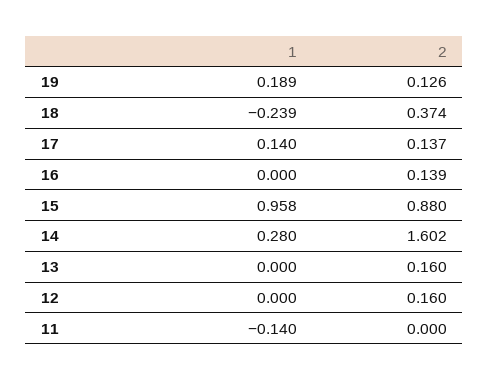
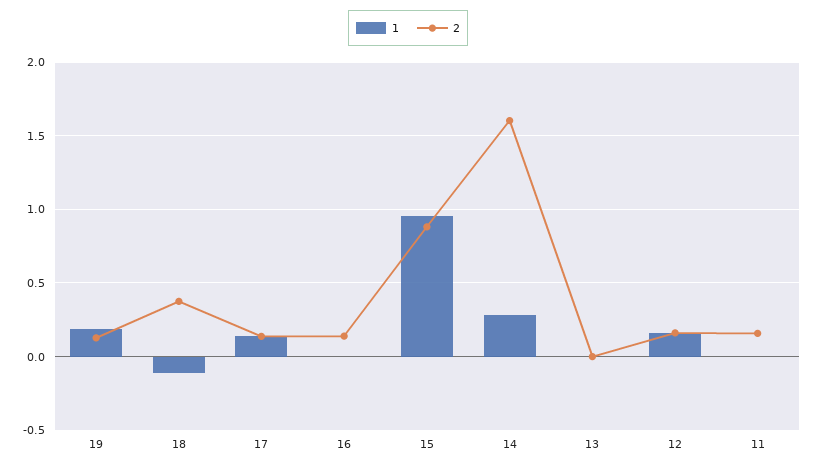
  {
    "1": {
      "19": 0.189,
-     "18": -0.239,
+     "18": -0.1,
      "17": 0.14,
      "16": 0,
      "15": 0.958,
      "14": 0.28,
      "13": 0,
-     "12": 0,
+     "12": 0.15,
-     "11": -0.14
+     "11": 0
    },
    "2": {
      "19": 0.126,
      "18": 0.374,
      "17": 0.137,
      "16": 0.139,
      "15": 0.88,
      "14": 1.602,
-     "13": 0.16,
+     "13": 0,
      "12": 0.16,
-     "11": 0
+     "11": 0.15
    }
  }

